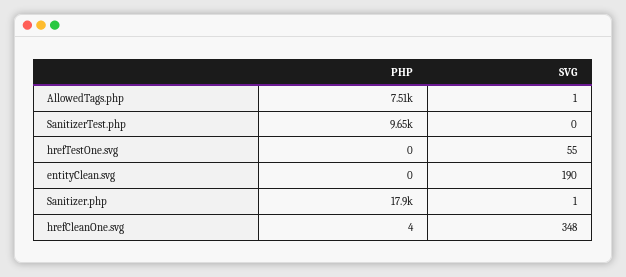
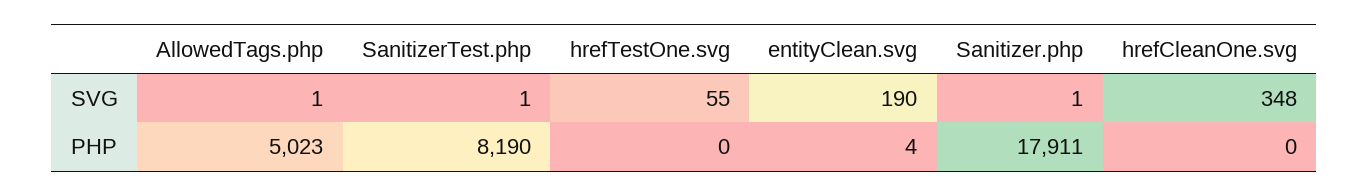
  {
    "PHP": {
-     "AllowedTags.php": 7510,
+     "AllowedTags.php": 5023,
-     "SanitizerTest.php": 9650,
+     "SanitizerTest.php": 8190,
      "hrefTestOne.svg": 0,
-     "entityClean.svg": 0,
+     "entityClean.svg": 4,
      "Sanitizer.php": 17911,
-     "hrefCleanOne.svg": 4
+     "hrefCleanOne.svg": 0
    },
    "SVG": {
      "AllowedTags.php": 1,
-     "SanitizerTest.php": 0,
+     "SanitizerTest.php": 1,
      "hrefTestOne.svg": 55,
      "entityClean.svg": 190,
      "Sanitizer.php": 1,
      "hrefCleanOne.svg": 348
    }
  }

